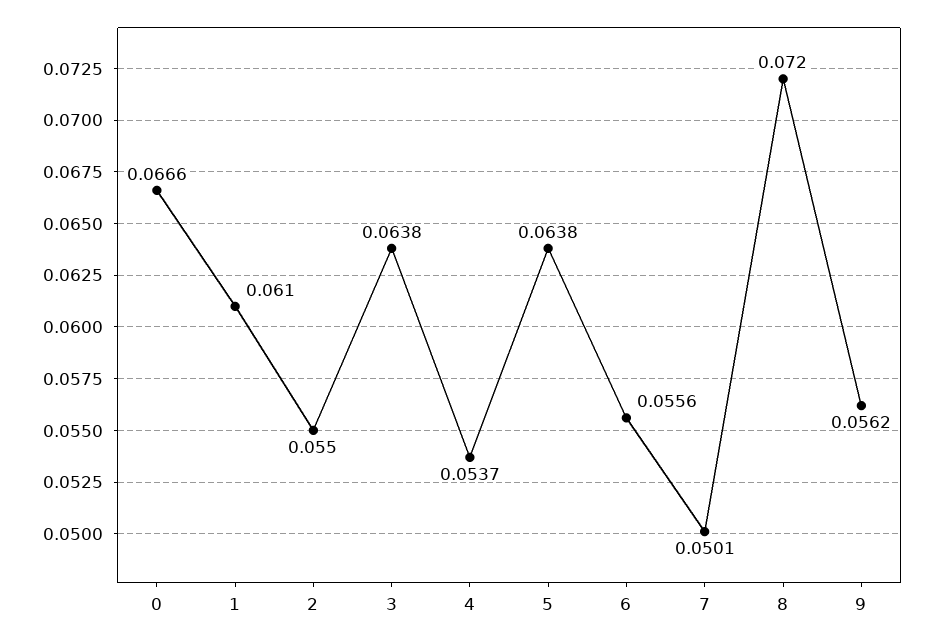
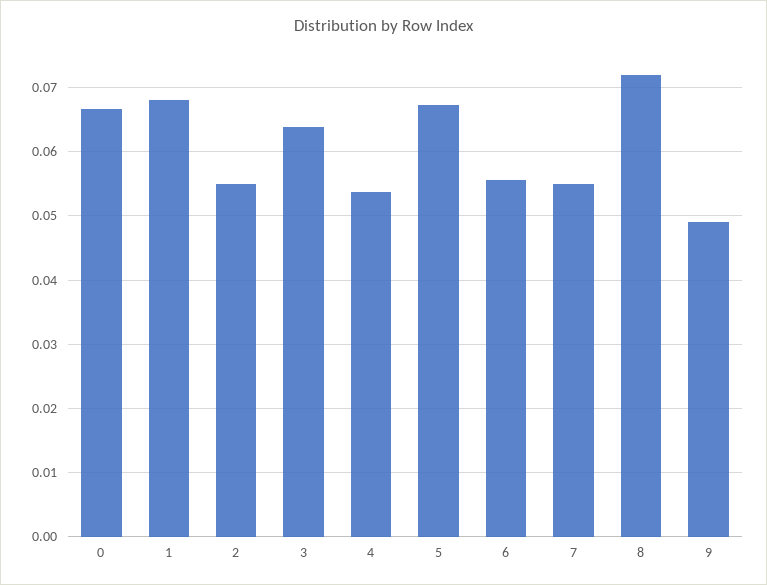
  {
    "0": 0.0666,
-   "1": 0.061,
+   "1": 0.068,
    "2": 0.055,
    "3": 0.0638,
    "4": 0.0537,
-   "5": 0.0638,
+   "5": 0.067,
    "6": 0.0556,
-   "7": 0.0501,
+   "7": 0.055,
    "8": 0.072,
-   "9": 0.0562
+   "9": 0.049
  }

